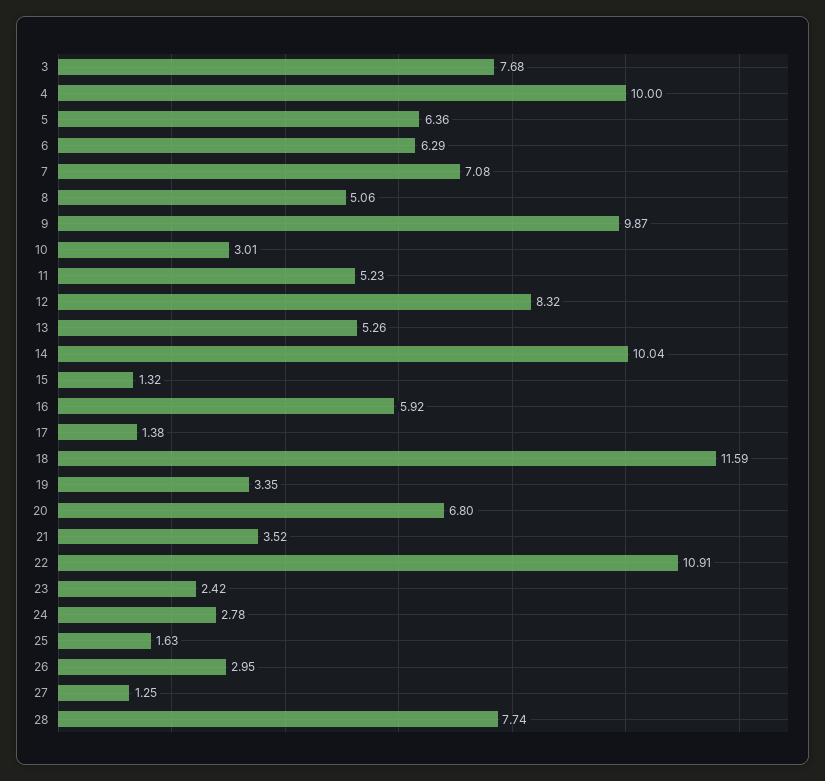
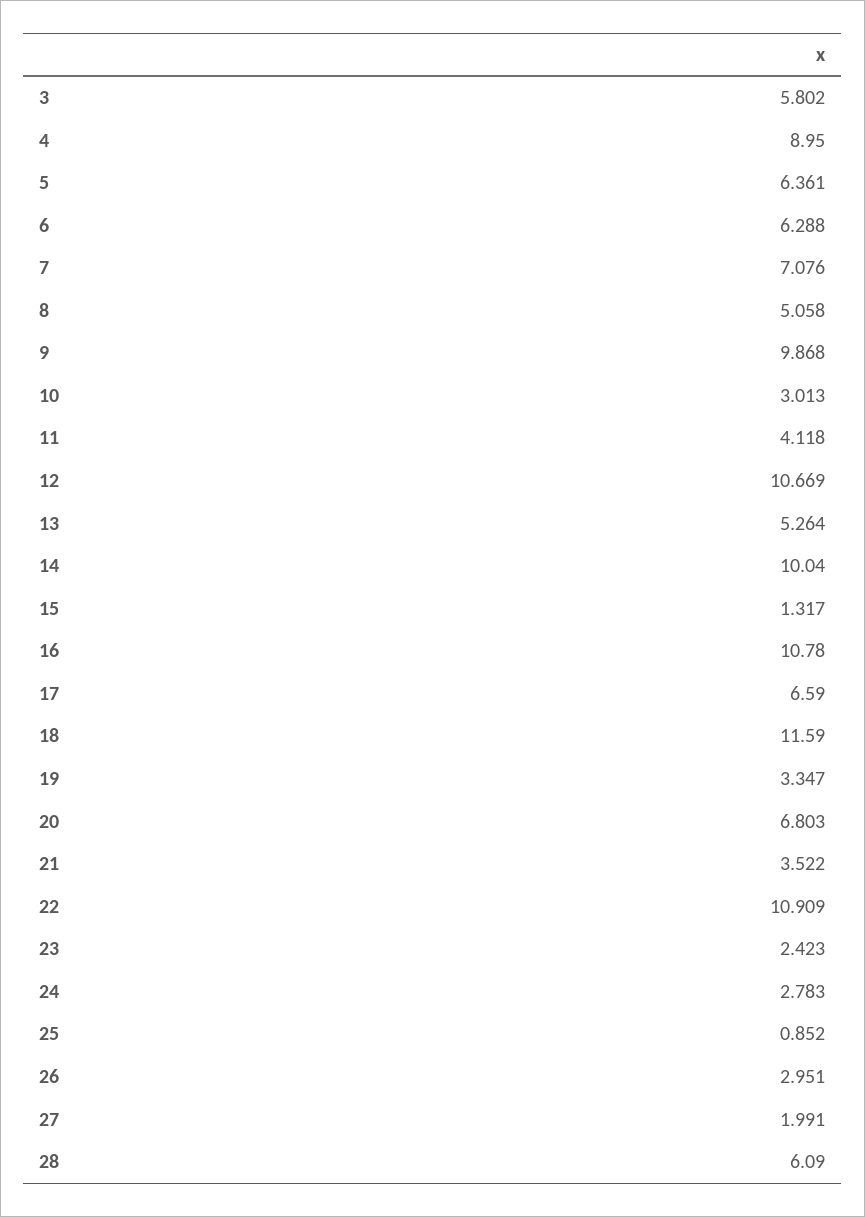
  {
-   "3": 7.68,
+   "3": 5.802,
-   "4": 10,
+   "4": 8.95,
    "5": 6.361,
    "6": 6.288,
    "7": 7.076,
    "8": 5.058,
    "9": 9.868,
    "10": 3.013,
-   "11": 5.23,
+   "11": 4.118,
-   "12": 8.32,
+   "12": 10.669,
    "13": 5.264,
    "14": 10.04,
    "15": 1.317,
-   "16": 5.92,
+   "16": 10.78,
-   "17": 1.38,
+   "17": 6.59,
    "18": 11.59,
    "19": 3.347,
    "20": 6.803,
    "21": 3.522,
    "22": 10.909,
    "23": 2.423,
    "24": 2.783,
-   "25": 1.63,
+   "25": 0.852,
    "26": 2.951,
-   "27": 1.25,
+   "27": 1.991,
-   "28": 7.74
+   "28": 6.09
  }

